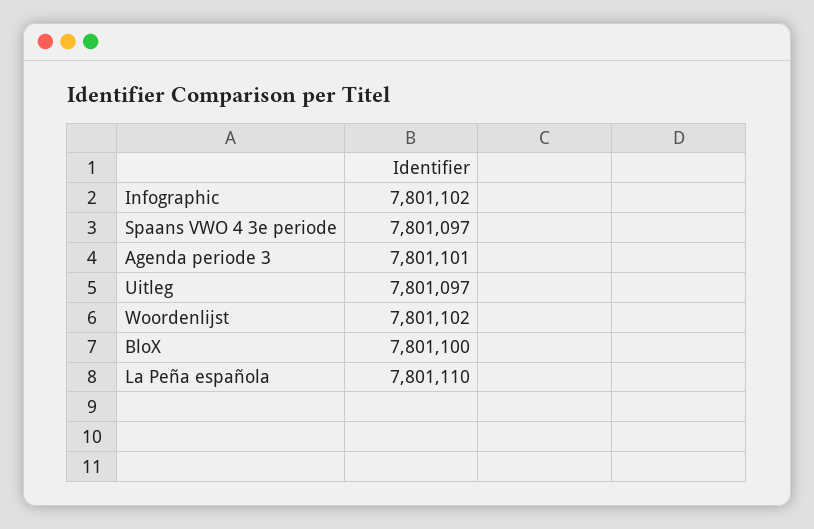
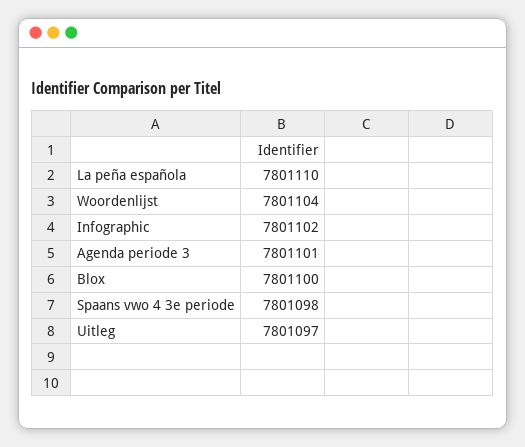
  {
    "Infographic": 7801102,
-   "Spaans VWO 4 3e periode": 7801097,
+   "Spaans VWO 4 3e periode": 7801098,
    "Agenda periode 3": 7801101,
    "Uitleg": 7801097,
-   "Woordenlijst": 7801102,
+   "Woordenlijst": 7801104,
    "BloX": 7801100,
    "La Peña española": 7801110
  }

